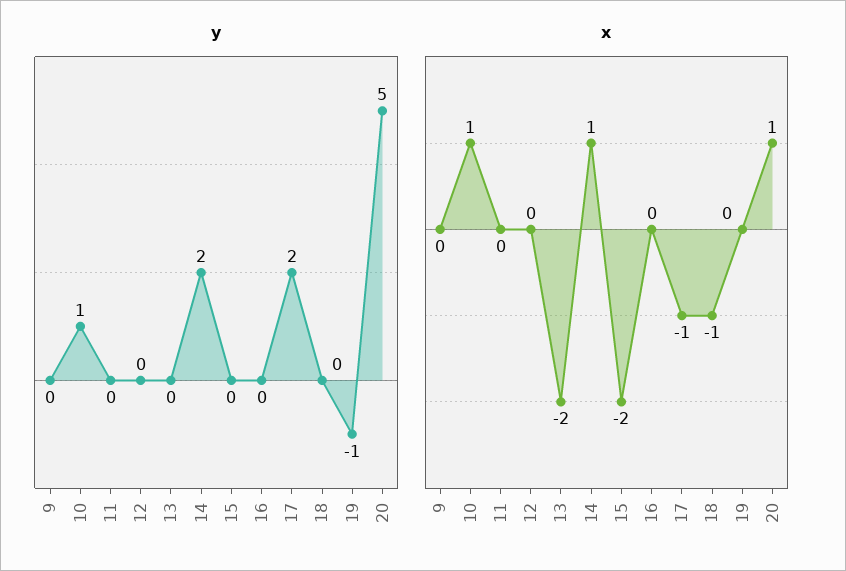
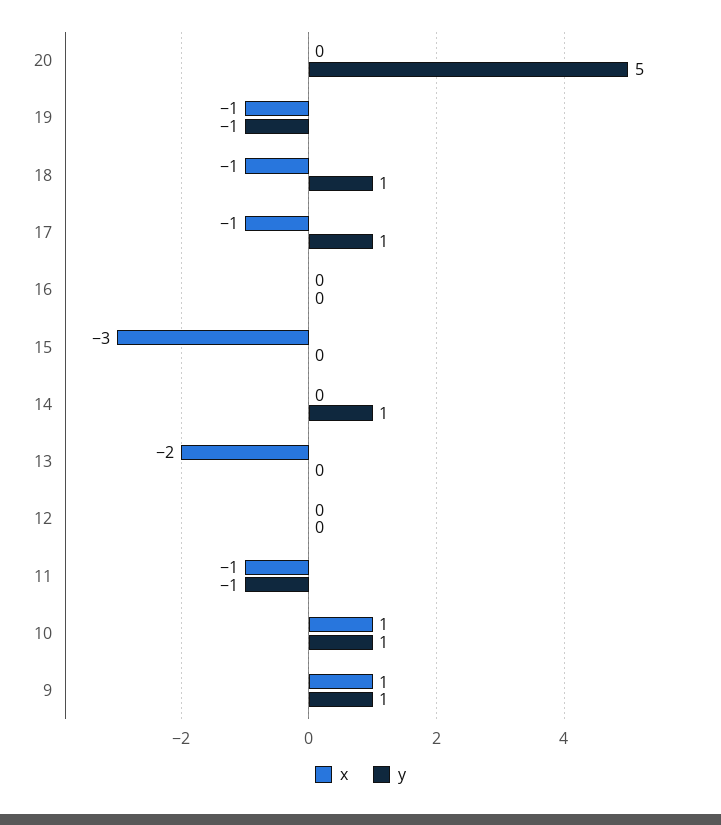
  {
    "y": {
-     "9": 0,
+     "9": 1,
      "10": 1,
-     "11": 0,
+     "11": -1,
      "12": 0,
      "13": 0,
-     "14": 2,
+     "14": 1,
      "15": 0,
      "16": 0,
-     "17": 2,
+     "17": 1,
-     "18": 0,
+     "18": 1,
      "19": -1,
      "20": 5
    },
    "x": {
-     "9": 0,
+     "9": 1,
      "10": 1,
-     "11": 0,
+     "11": -1,
      "12": 0,
      "13": -2,
-     "14": 1,
+     "14": 0,
-     "15": -2,
+     "15": -3,
      "16": 0,
      "17": -1,
      "18": -1,
-     "19": 0,
+     "19": -1,
-     "20": 1
+     "20": 0
    }
  }

